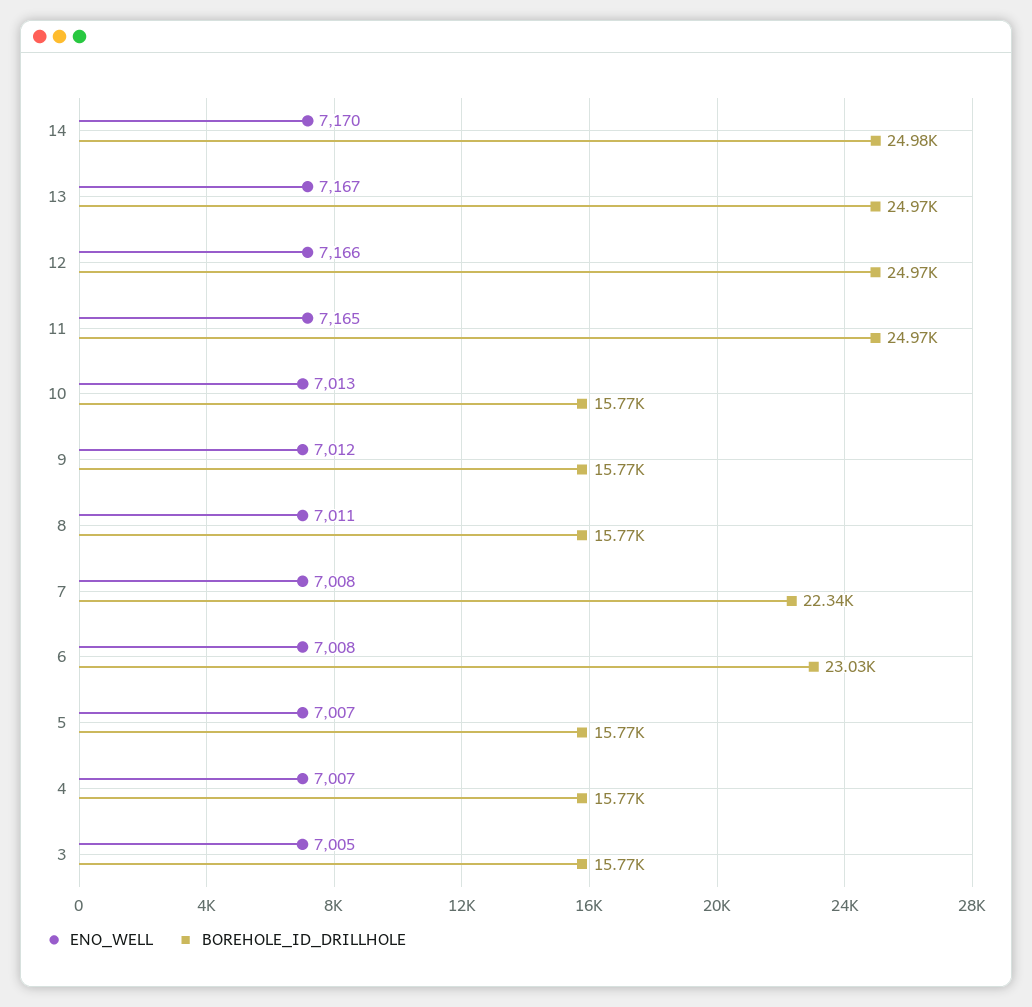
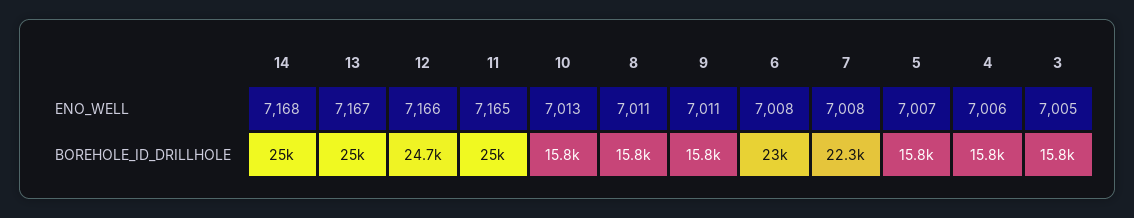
  {
    "ENO_WELL": {
-     "14": 7170,
+     "14": 7168,
      "13": 7167,
      "12": 7166,
      "11": 7165,
      "10": 7013,
-     "9": 7012,
+     "9": 7011,
      "8": 7011,
      "7": 7008,
      "6": 7008,
      "5": 7007,
-     "4": 7007,
+     "4": 7006,
      "3": 7005
    },
    "BOREHOLE_ID_DRILLHOLE": {
      "14": 24980,
      "13": 24970,
-     "12": 24970,
+     "12": 24700,
      "11": 24970,
      "10": 15770,
      "9": 15770,
      "8": 15770,
      "7": 22340,
      "6": 23030,
      "5": 15770,
      "4": 15770,
      "3": 15770
    }
  }

